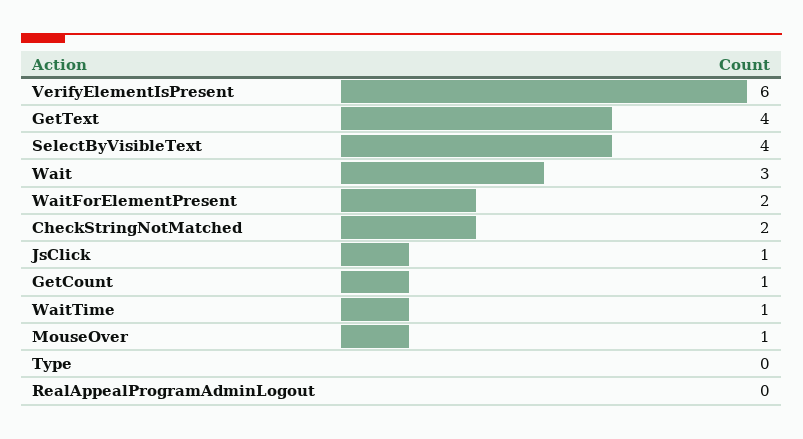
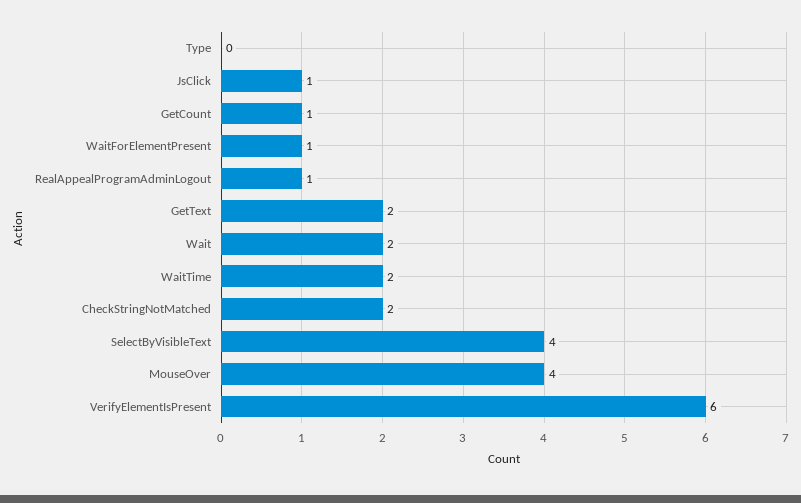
  {
    "VerifyElementIsPresent": 6,
-   "GetText": 4,
+   "GetText": 2,
    "SelectByVisibleText": 4,
-   "Wait": 3,
+   "Wait": 2,
-   "WaitForElementPresent": 2,
+   "WaitForElementPresent": 1,
    "CheckStringNotMatched": 2,
    "JsClick": 1,
    "GetCount": 1,
-   "WaitTime": 1,
+   "WaitTime": 2,
-   "MouseOver": 1,
+   "MouseOver": 4,
    "Type": 0,
-   "RealAppealProgramAdminLogout": 0
+   "RealAppealProgramAdminLogout": 1
  }

